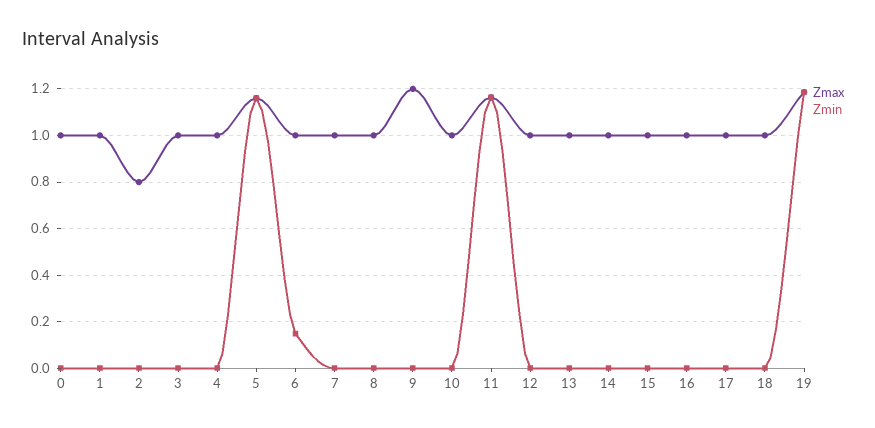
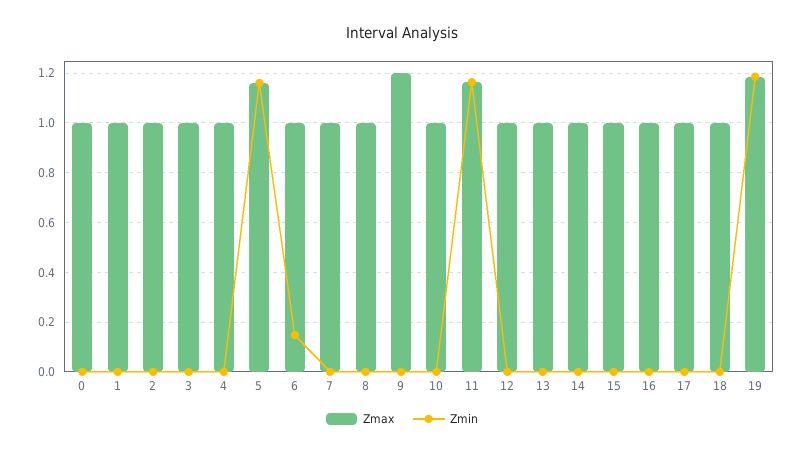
  {
    "Zmax": {
      "0": 1,
      "1": 1,
-     "2": 0.8,
+     "2": 1,
      "3": 1,
      "4": 1,
      "5": 1.15,
      "6": 1,
      "7": 1,
      "8": 1,
      "9": 1.2,
      "10": 1,
      "11": 1.175,
      "12": 1,
      "13": 1,
      "14": 1,
      "15": 1,
      "16": 1,
      "17": 1,
      "18": 1,
      "19": 1.175
    },
    "Zmin": {
      "0": 0,
      "1": 0,
      "2": 0,
      "3": 0,
      "4": 0,
      "5": 1.15,
      "6": 0.15,
      "7": 0,
      "8": 0,
      "9": 0,
      "10": 0,
      "11": 1.175,
      "12": 0,
      "13": 0,
      "14": 0,
      "15": 0,
      "16": 0,
      "17": 0,
      "18": 0,
      "19": 1.175
    }
  }

